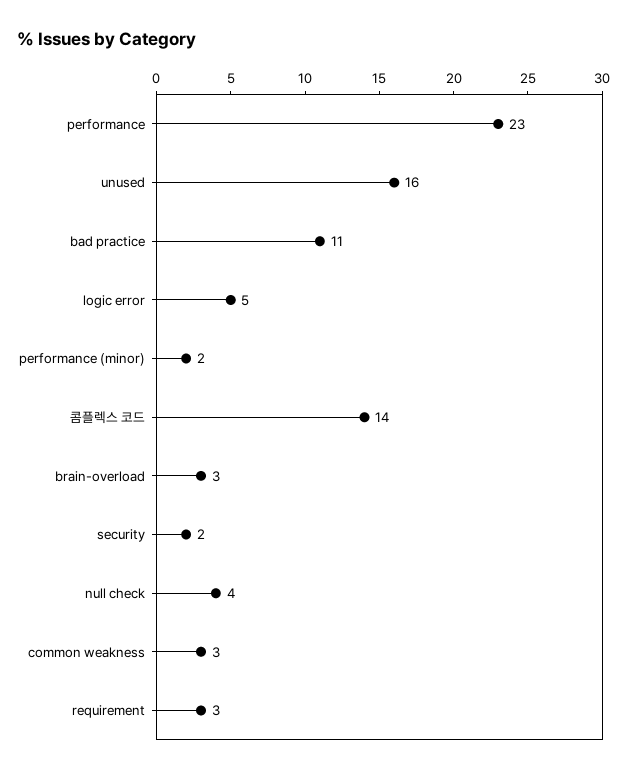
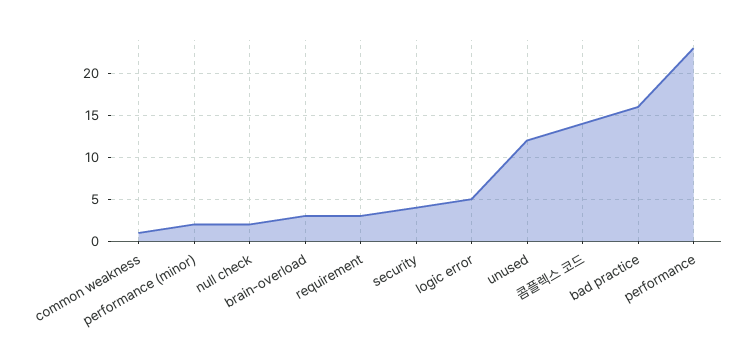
  {
    "performance": 23,
-   "unused": 16,
+   "unused": 12,
-   "bad practice": 11,
+   "bad practice": 16,
    "logic error": 5,
    "performance (minor)": 2,
    "콤플렉스 코드": 14,
    "brain-overload": 3,
-   "security": 2,
+   "security": 4,
-   "null check": 4,
+   "null check": 2,
-   "common weakness": 3,
+   "common weakness": 1,
    "requirement": 3
  }

